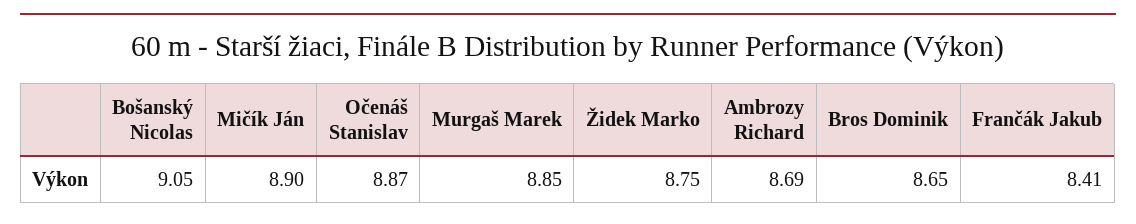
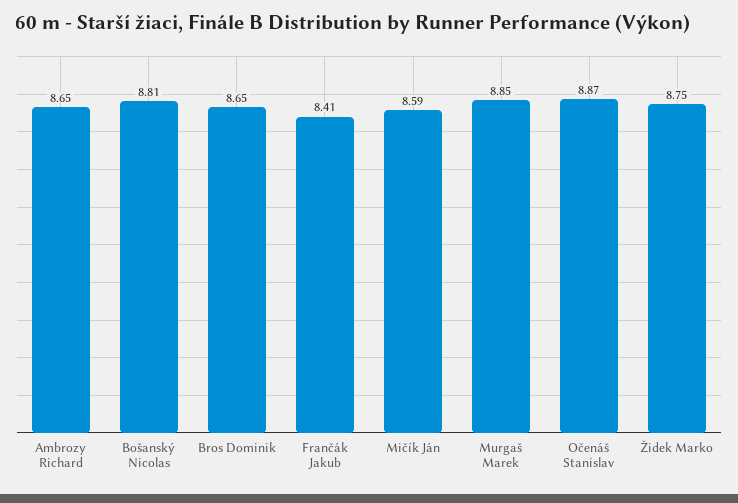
  {
-   "Bošanský Nicolas": 9.05,
+   "Bošanský Nicolas": 8.81,
-   "Mičík Ján": 8.9,
+   "Mičík Ján": 8.59,
    "Očenáš Stanislav": 8.87,
    "Murgaš Marek": 8.85,
    "Židek Marko": 8.75,
-   "Ambrozy Richard": 8.69,
+   "Ambrozy Richard": 8.65,
    "Bros Dominik": 8.65,
    "Frančák Jakub": 8.41
  }

